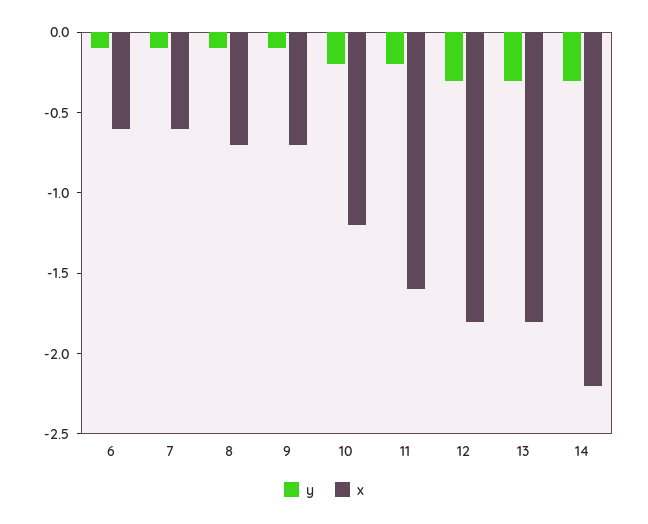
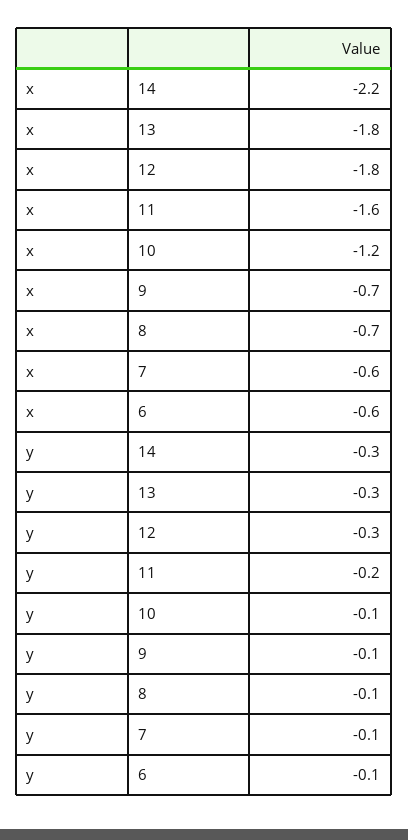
  {
    "y": {
      "6": -0.1,
      "7": -0.1,
      "8": -0.1,
      "9": -0.1,
-     "10": -0.2,
+     "10": -0.1,
      "11": -0.2,
      "12": -0.3,
      "13": -0.3,
      "14": -0.3
    },
    "x": {
      "6": -0.6,
      "7": -0.6,
      "8": -0.7,
      "9": -0.7,
      "10": -1.2,
      "11": -1.6,
      "12": -1.8,
      "13": -1.8,
      "14": -2.2
    }
  }

